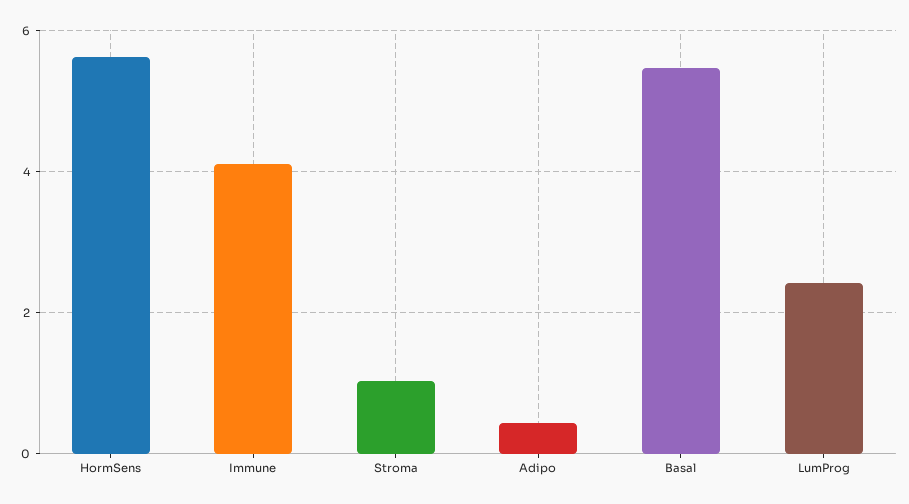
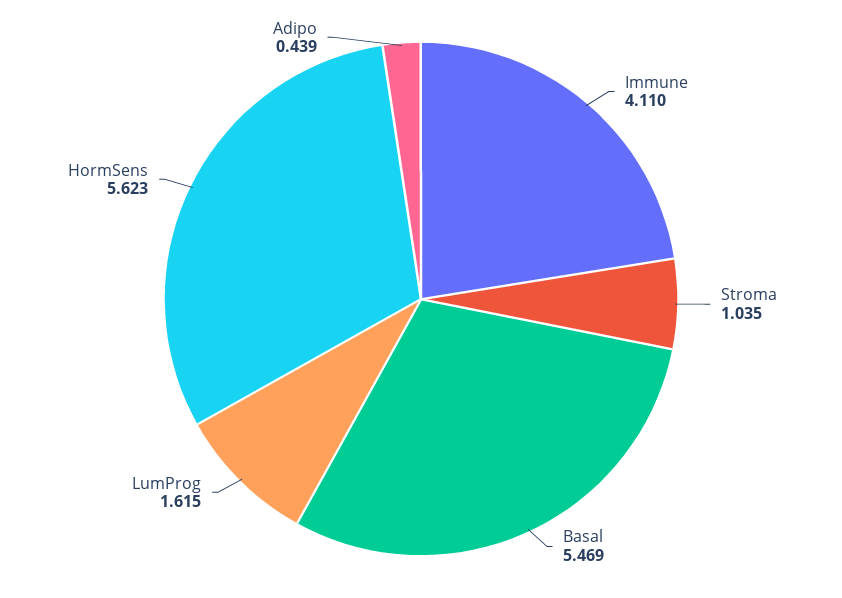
  {
    "HormSens": 5.623,
    "Immune": 4.11,
    "Stroma": 1.035,
    "Adipo": 0.439,
    "Basal": 5.469,
-   "LumProg": 2.4
+   "LumProg": 1.615
  }

